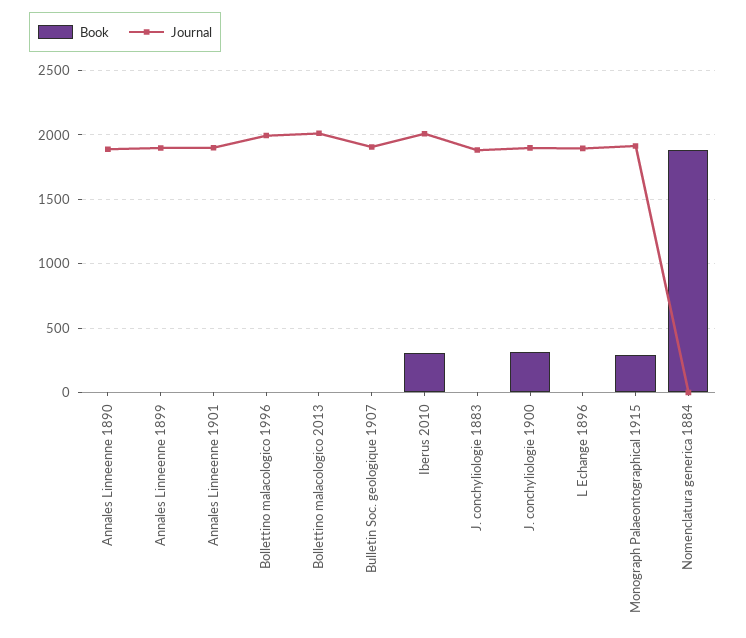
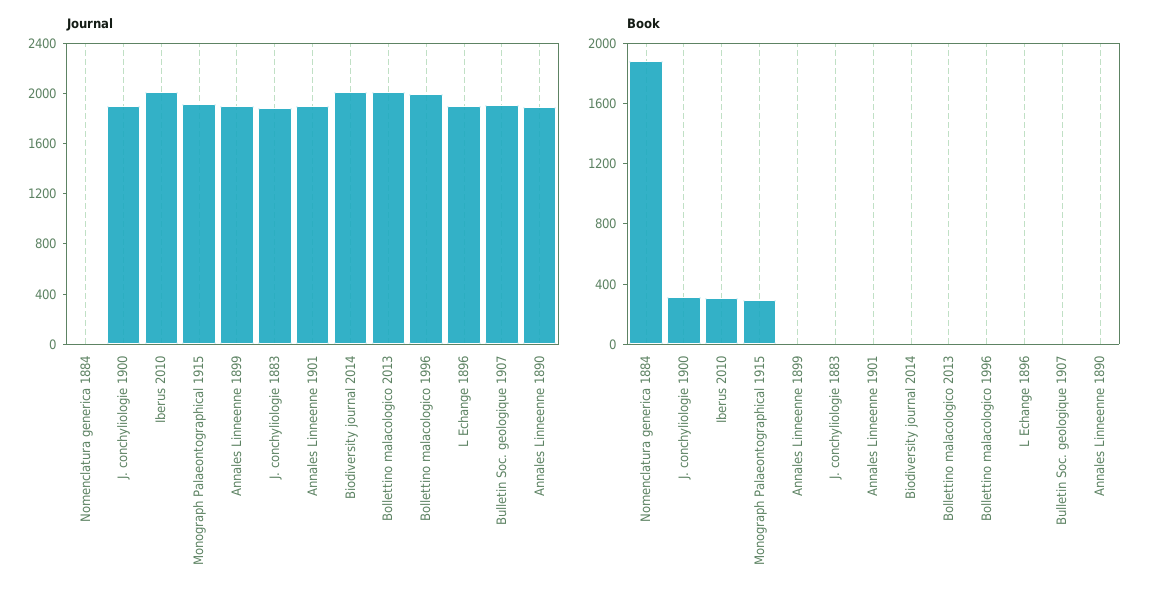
  {
    "Book": {
      "Annales Linneenne 1890": 0,
      "Annales Linneenne 1899": 0,
      "Annales Linneenne 1901": 0,
      "Bollettino malacologico 1996": 0,
      "Bollettino malacologico 2013": 0,
      "Bulletin Soc. geologique 1907": 0,
      "Iberus 2010": 300,
      "J. conchyliologie 1883": 0,
      "J. conchyliologie 1900": 300,
      "L Echange 1896": 0,
      "Monograph Palaeontographical 1915": 300,
-     "Nomenclatura generica 1884": 1900
+     "Nomenclatura generica 1884": 1900,
+     "Biodiversity journal 2014": 0
    },
    "Journal": {
      "Annales Linneenne 1890": 1900,
      "Annales Linneenne 1899": 1900,
      "Annales Linneenne 1901": 1900,
      "Bollettino malacologico 1996": 2000,
      "Bollettino malacologico 2013": 2000,
      "Bulletin Soc. geologique 1907": 1900,
      "Iberus 2010": 2000,
      "J. conchyliologie 1883": 1900,
      "J. conchyliologie 1900": 1900,
      "L Echange 1896": 1900,
      "Monograph Palaeontographical 1915": 1900,
-     "Nomenclatura generica 1884": 0
+     "Nomenclatura generica 1884": 0,
+     "Biodiversity journal 2014": 2000
    }
  }

